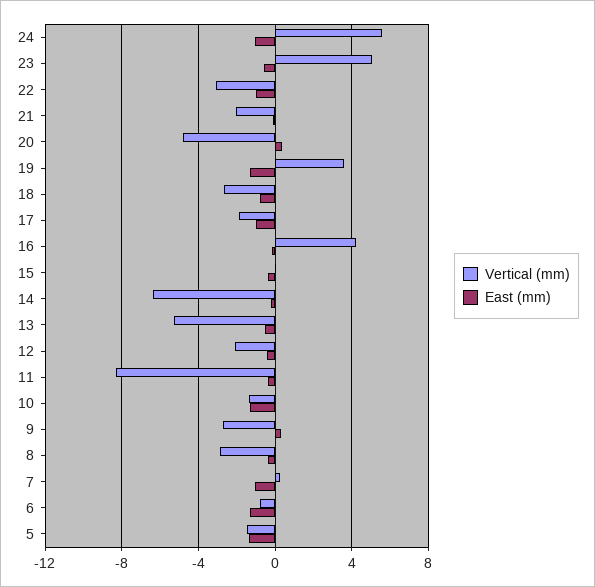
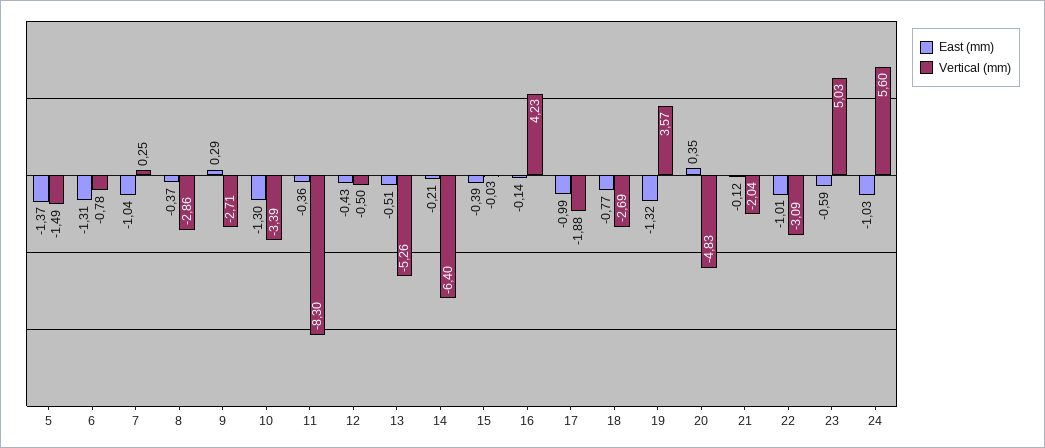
  {
    "Vertical (mm)": {
      "24": 5.6,
      "23": 5.03,
      "22": -3.09,
      "21": -2.04,
      "20": -4.83,
      "19": 3.57,
      "18": -2.69,
      "17": -1.88,
      "16": 4.23,
      "15": -0.03,
      "14": -6.4,
      "13": -5.26,
-     "12": -2,
+     "12": -0.5,
      "11": -8.3,
-     "10": -1.5,
+     "10": -3.39,
      "9": -2.71,
      "8": -2.86,
      "7": 0.25,
      "6": -0.78,
      "5": -1.49
    },
    "East (mm)": {
      "24": -1.03,
      "23": -0.59,
      "22": -1.01,
      "21": -0.12,
      "20": 0.35,
      "19": -1.32,
      "18": -0.77,
      "17": -0.99,
      "16": -0.14,
      "15": -0.39,
      "14": -0.21,
      "13": -0.51,
      "12": -0.43,
      "11": -0.36,
      "10": -1.3,
      "9": 0.29,
      "8": -0.37,
      "7": -1.04,
      "6": -1.31,
      "5": -1.37
    }
  }

